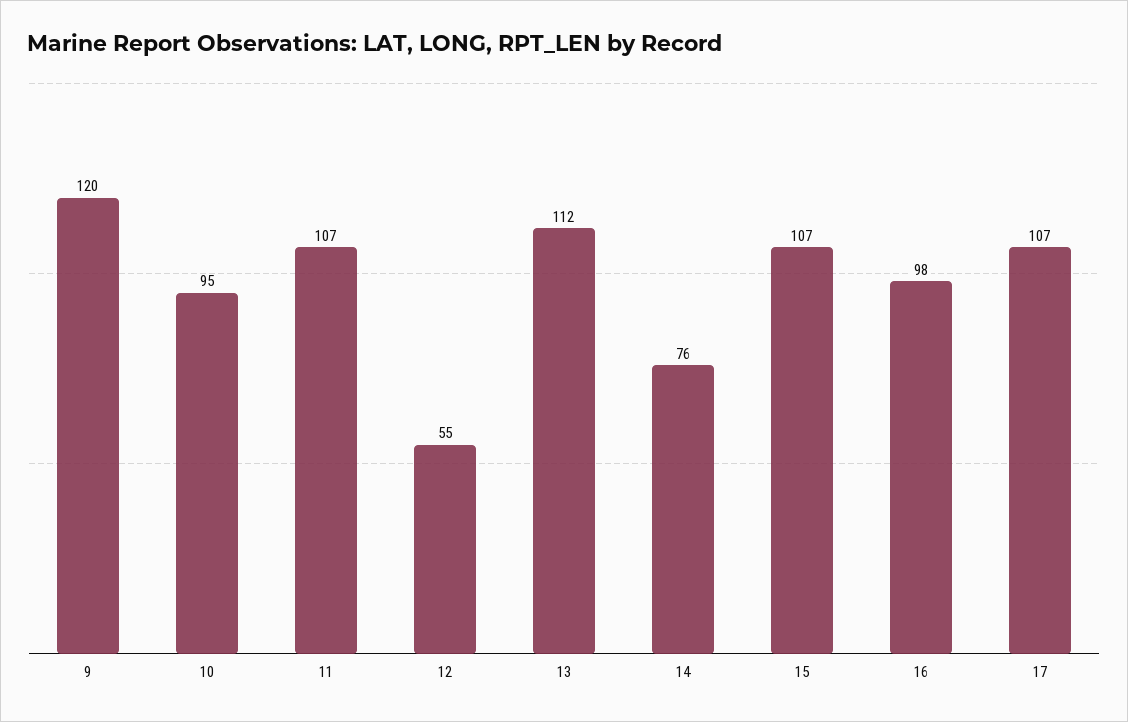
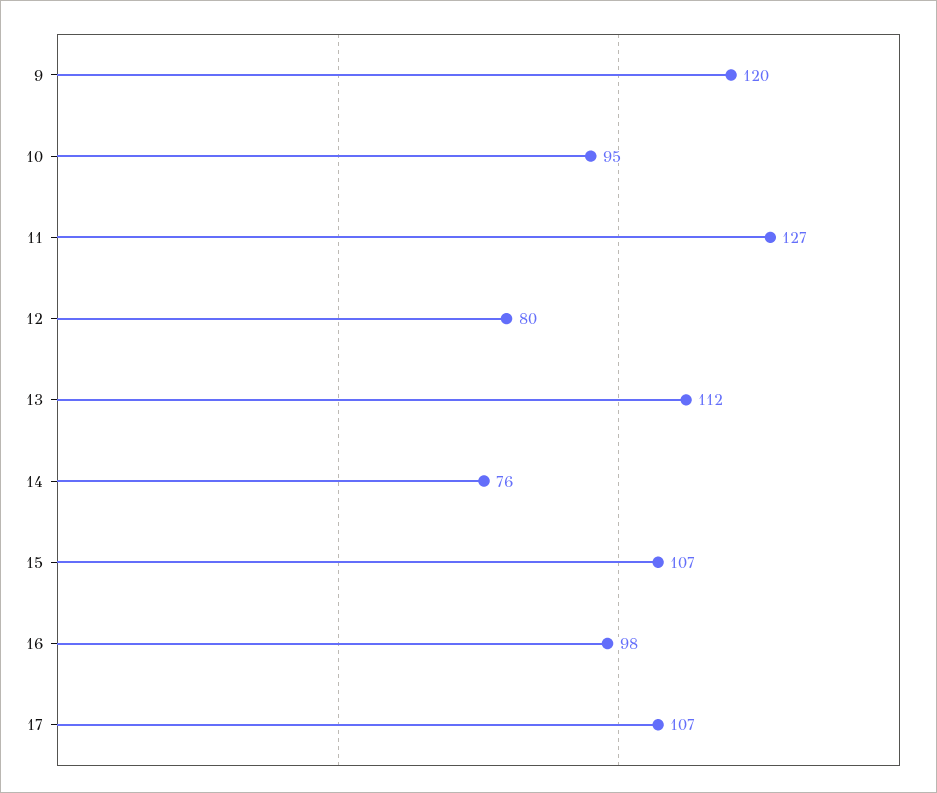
  {
    "9": 120,
    "10": 95,
-   "11": 107,
+   "11": 127,
-   "12": 55,
+   "12": 80,
    "13": 112,
    "14": 76,
    "15": 107,
    "16": 98,
    "17": 107
  }

